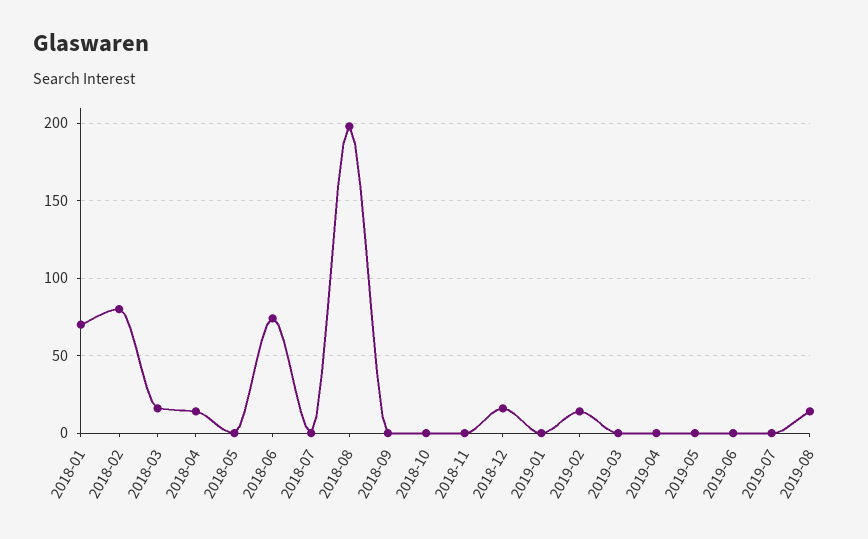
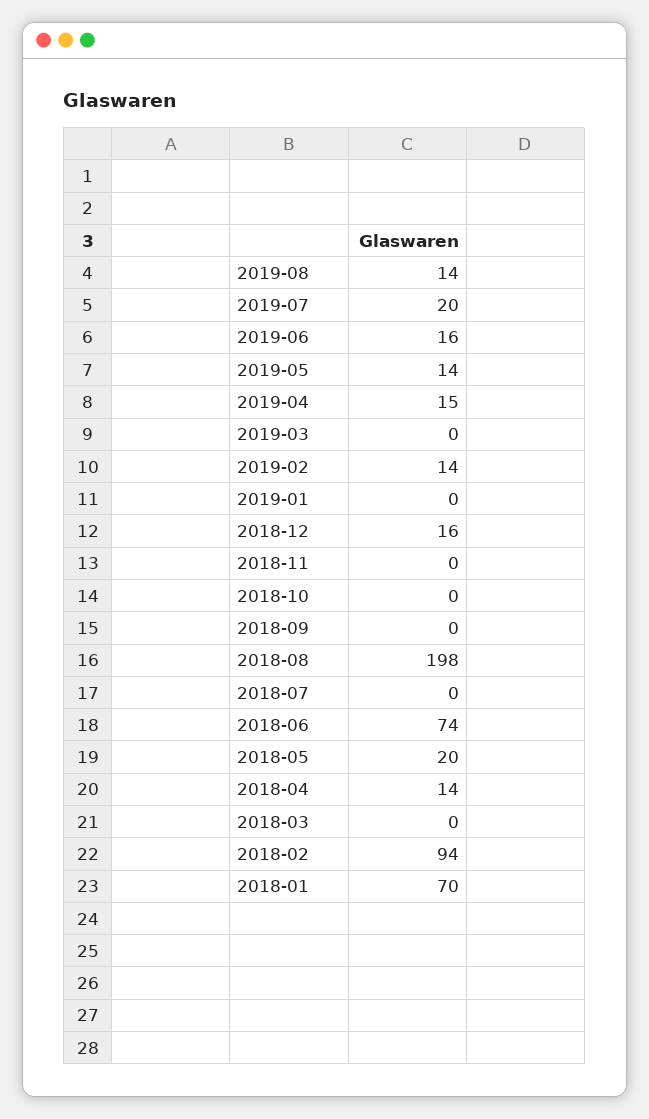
  {
    "2018-01": 70,
-   "2018-02": 80,
+   "2018-02": 94,
-   "2018-03": 15,
+   "2018-03": 0,
    "2018-04": 14,
-   "2018-05": 0,
+   "2018-05": 20,
    "2018-06": 74,
    "2018-07": 0,
    "2018-08": 198,
    "2018-09": 0,
    "2018-10": 0,
    "2018-11": 0,
    "2018-12": 16,
    "2019-01": 0,
    "2019-02": 14,
    "2019-03": 0,
-   "2019-04": 0,
+   "2019-04": 15,
-   "2019-05": 0,
+   "2019-05": 14,
-   "2019-06": 0,
+   "2019-06": 16,
-   "2019-07": 0,
+   "2019-07": 20,
    "2019-08": 14
  }

